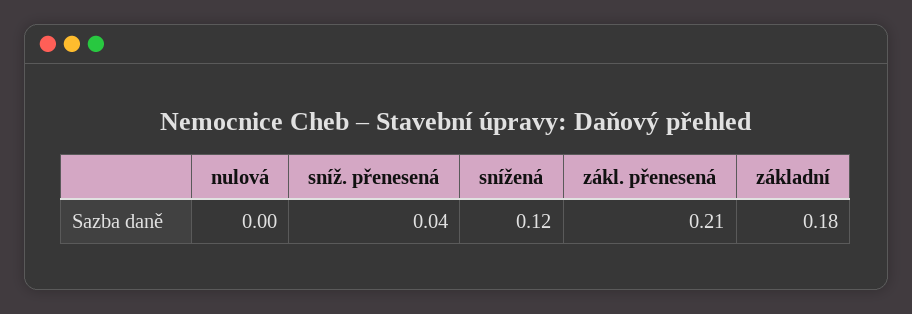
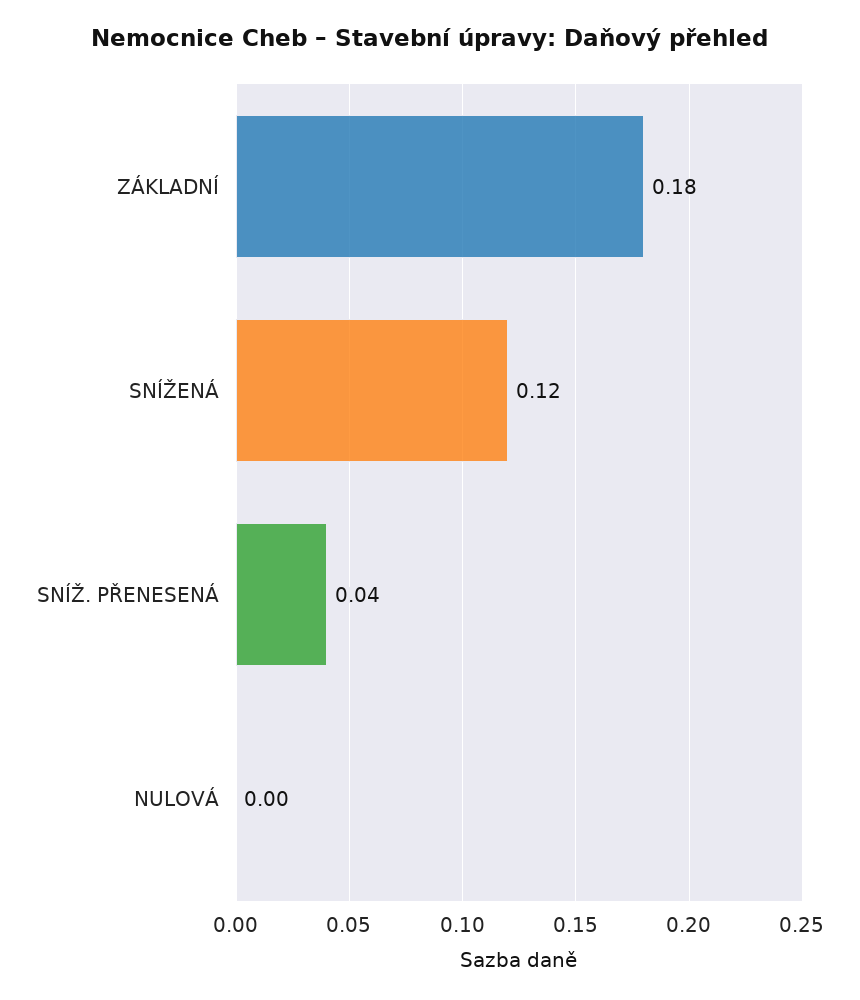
  {
    "nulová": 0,
    "sníž. přenesená": 0.04,
    "snížená": 0.12,
-   "zákl. přenesená": 0.21,
    "základní": 0.18
  }

